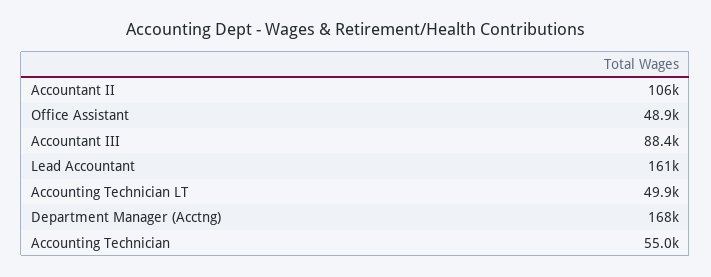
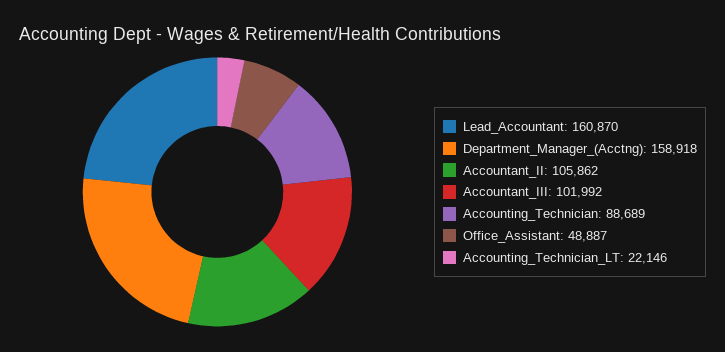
  {
    "Accountant II": 105862,
    "Office Assistant": 48887,
-   "Accountant III": 88400,
+   "Accountant III": 101992,
    "Lead Accountant": 160870,
-   "Accounting Technician LT": 49900,
+   "Accounting Technician LT": 22146,
-   "Department Manager (Acctng)": 168000,
+   "Department Manager (Acctng)": 158918,
-   "Accounting Technician": 55000
+   "Accounting Technician": 88689
  }

